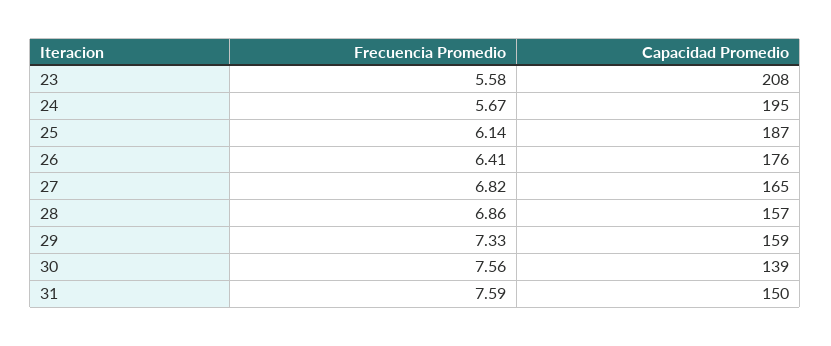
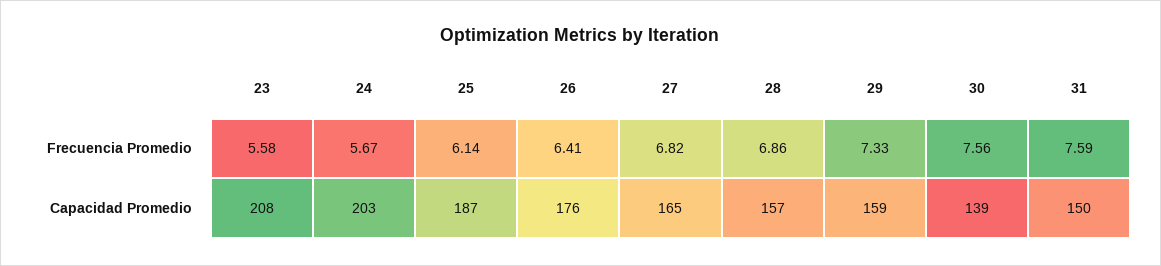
  {
    "Frecuencia Promedio": {
      "23": 5.58,
      "24": 5.67,
      "25": 6.14,
      "26": 6.41,
      "27": 6.82,
      "28": 6.86,
      "29": 7.33,
      "30": 7.56,
      "31": 7.59
    },
    "Capacidad Promedio": {
      "23": 208,
-     "24": 195,
+     "24": 203,
      "25": 187,
      "26": 176,
      "27": 165,
      "28": 157,
      "29": 159,
      "30": 139,
      "31": 150
    }
  }

